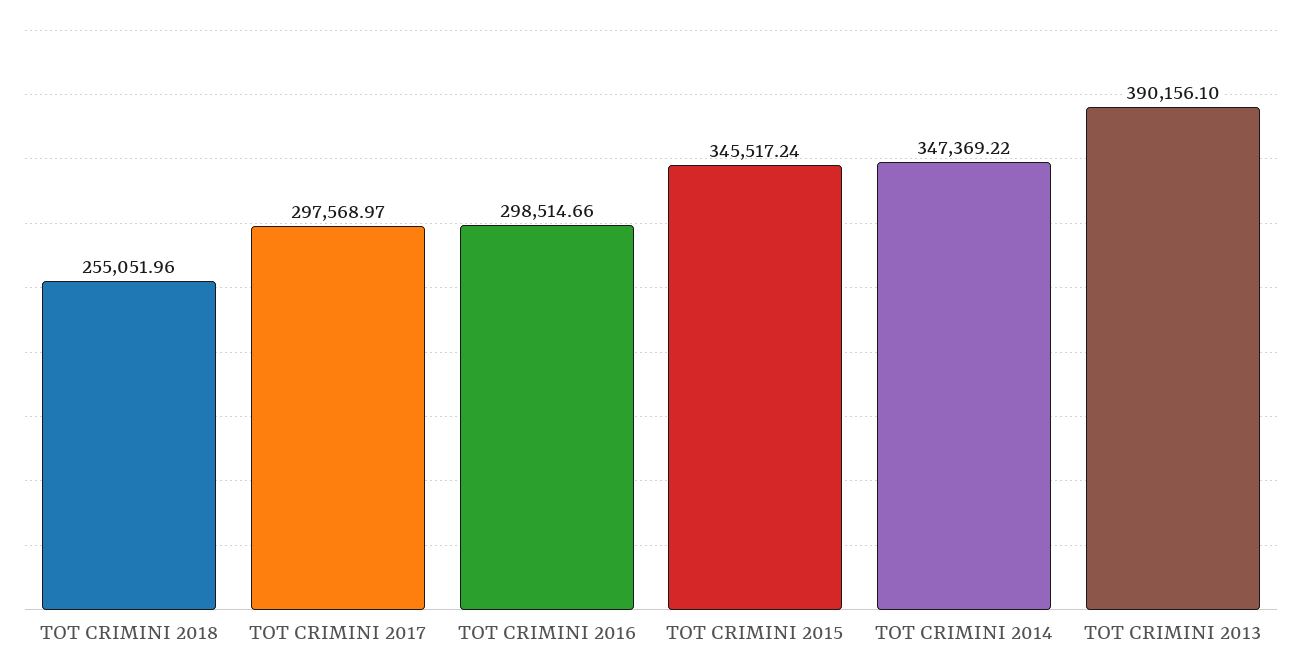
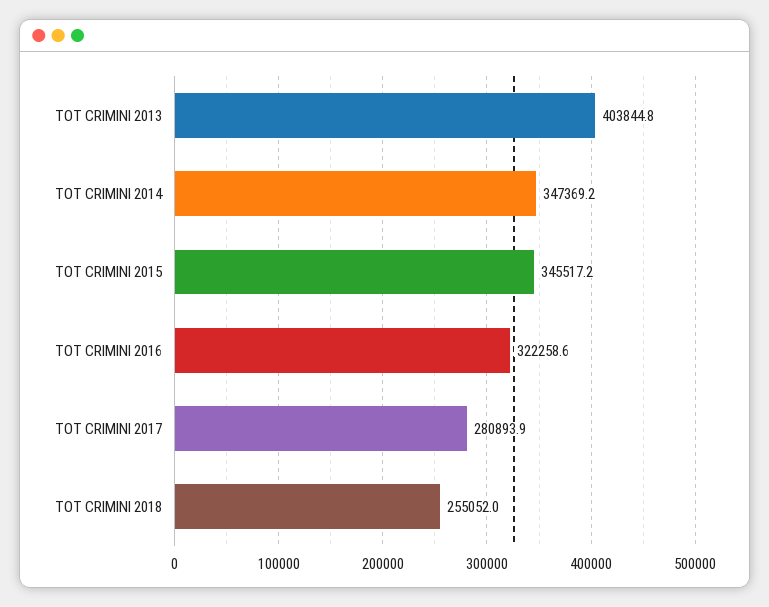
  {
    "TOT CRIMINI 2018": 255051.96,
-   "TOT CRIMINI 2017": 297568.97,
+   "TOT CRIMINI 2017": 280893.9,
-   "TOT CRIMINI 2016": 298514.66,
+   "TOT CRIMINI 2016": 322258.6,
    "TOT CRIMINI 2015": 345517.24,
    "TOT CRIMINI 2014": 347369.22,
-   "TOT CRIMINI 2013": 390156.1
+   "TOT CRIMINI 2013": 403844.8
  }

